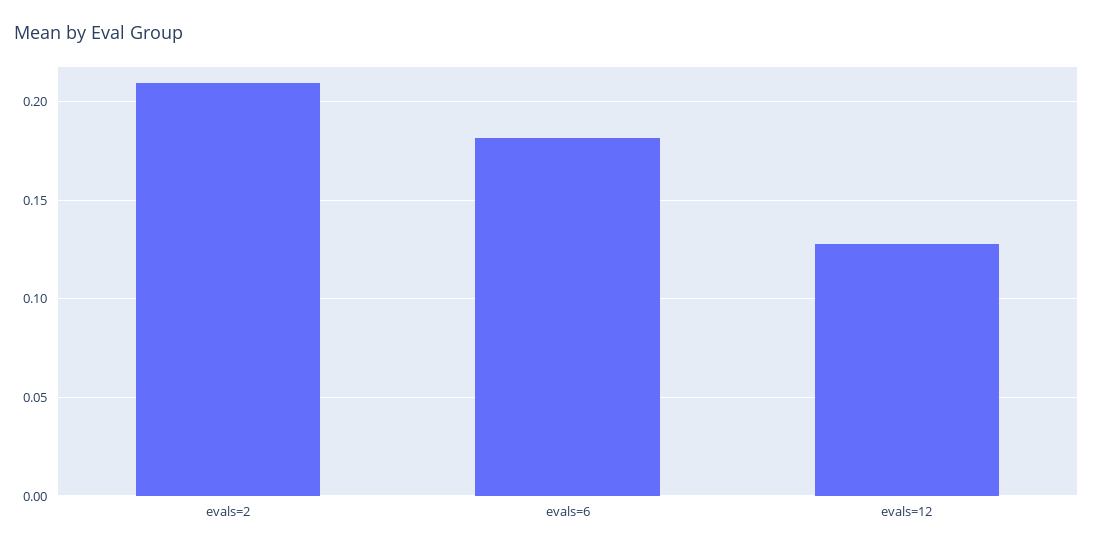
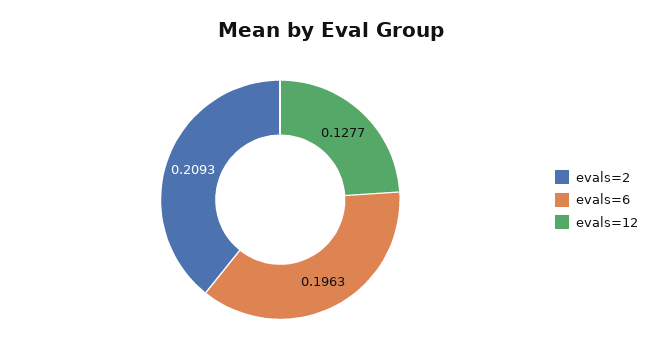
  {
    "evals=2": 0.2093,
-   "evals=6": 0.18,
+   "evals=6": 0.1963,
    "evals=12": 0.1277
  }

